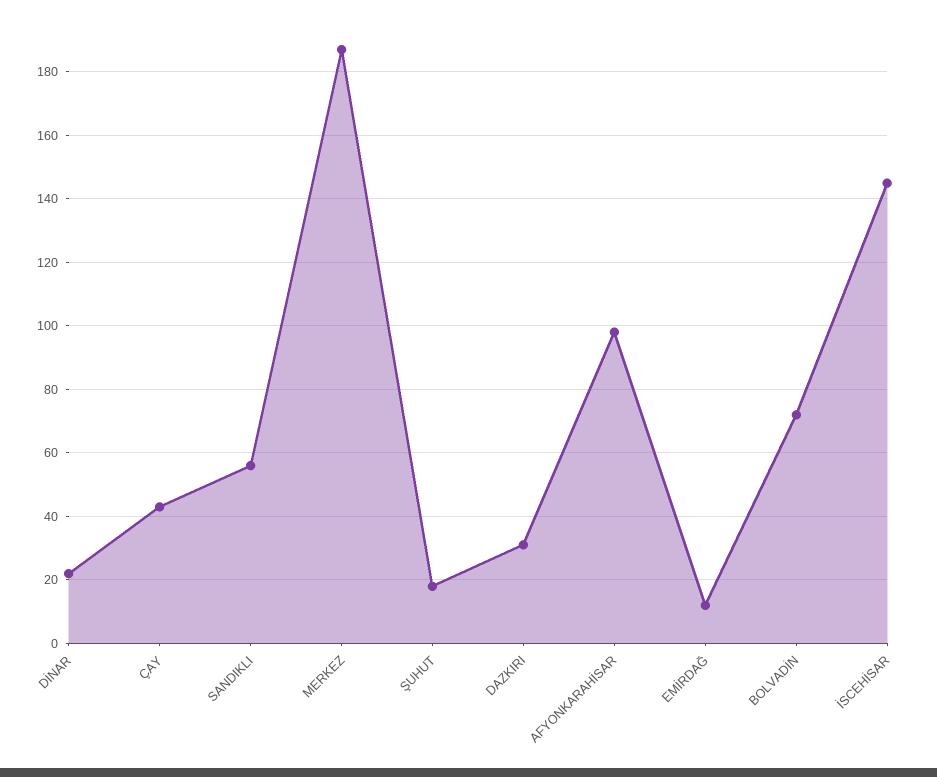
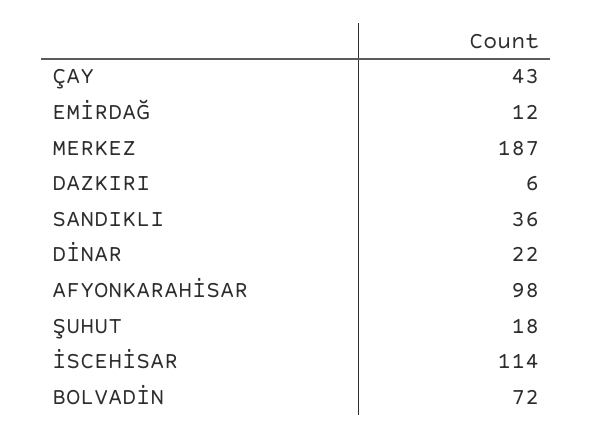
  {
    "DİNAR": 22,
    "ÇAY": 43,
-   "SANDIKLI": 55,
+   "SANDIKLI": 36,
    "MERKEZ": 187,
    "ŞUHUT": 18,
-   "DAZKIRI": 30,
+   "DAZKIRI": 6,
    "AFYONKARAHİSAR": 98,
    "EMİRDAĞ": 12,
    "BOLVADİN": 72,
-   "İSCEHİSAR": 145
+   "İSCEHİSAR": 114
  }

